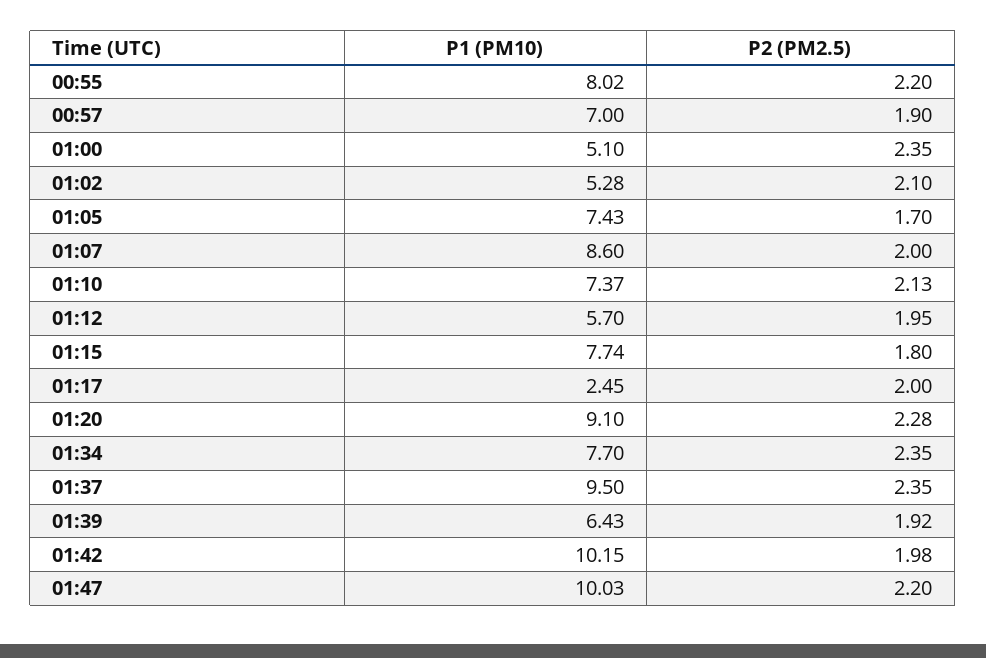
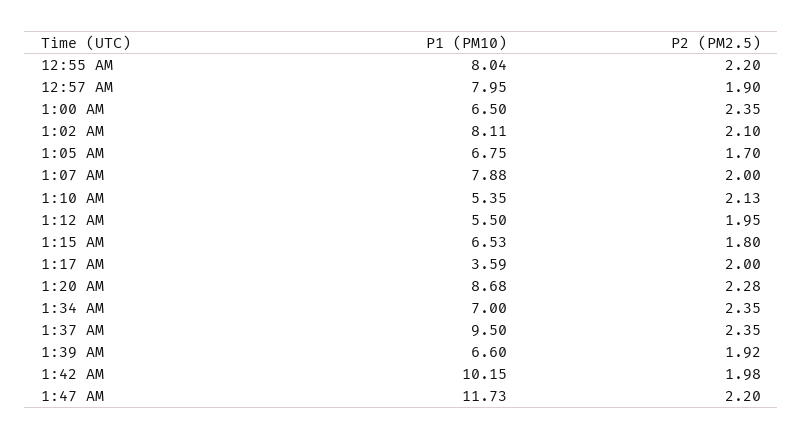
  {
    "P1 (PM10)": {
-     "00:55": 8.02,
+     "00:55": 8.04,
-     "00:57": 7,
+     "00:57": 7.95,
-     "01:00": 5.1,
+     "01:00": 6.5,
-     "01:02": 5.28,
+     "01:02": 8.11,
-     "01:05": 7.43,
+     "01:05": 6.75,
-     "01:07": 8.6,
+     "01:07": 7.88,
-     "01:10": 7.37,
+     "01:10": 5.35,
-     "01:12": 5.7,
+     "01:12": 5.5,
-     "01:15": 7.74,
+     "01:15": 6.53,
-     "01:17": 2.45,
+     "01:17": 3.59,
-     "01:20": 9.1,
+     "01:20": 8.68,
-     "01:34": 7.7,
+     "01:34": 7,
      "01:37": 9.5,
-     "01:39": 6.43,
+     "01:39": 6.6,
      "01:42": 10.15,
-     "01:47": 10.03
+     "01:47": 11.73
    },
    "P2 (PM2.5)": {
      "00:55": 2.2,
      "00:57": 1.9,
      "01:00": 2.35,
      "01:02": 2.1,
      "01:05": 1.7,
      "01:07": 2,
      "01:10": 2.13,
      "01:12": 1.95,
      "01:15": 1.8,
      "01:17": 2,
      "01:20": 2.28,
      "01:34": 2.35,
      "01:37": 2.35,
      "01:39": 1.92,
      "01:42": 1.98,
      "01:47": 2.2
    }
  }

